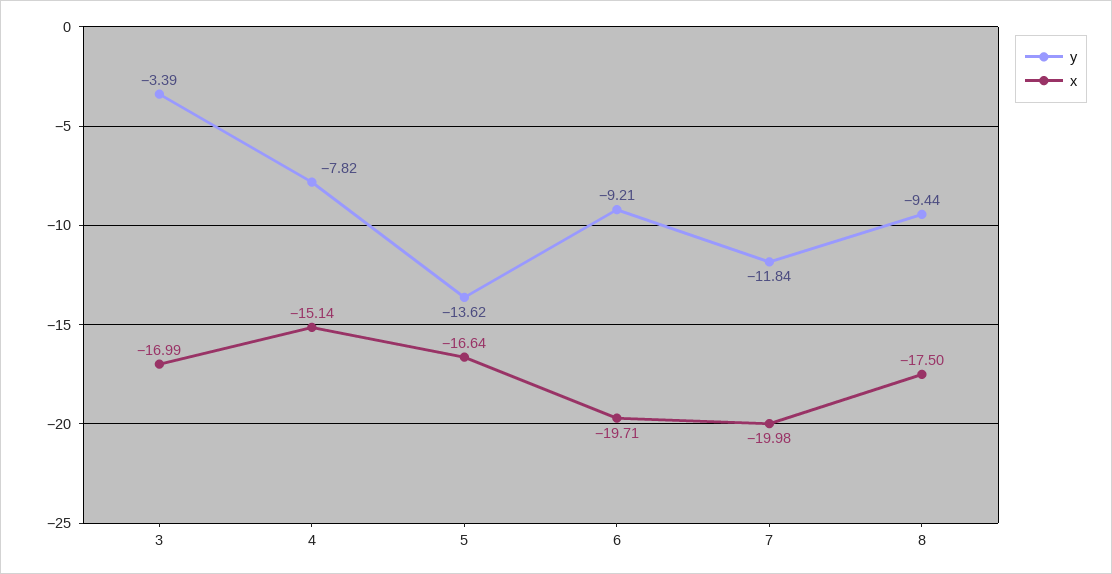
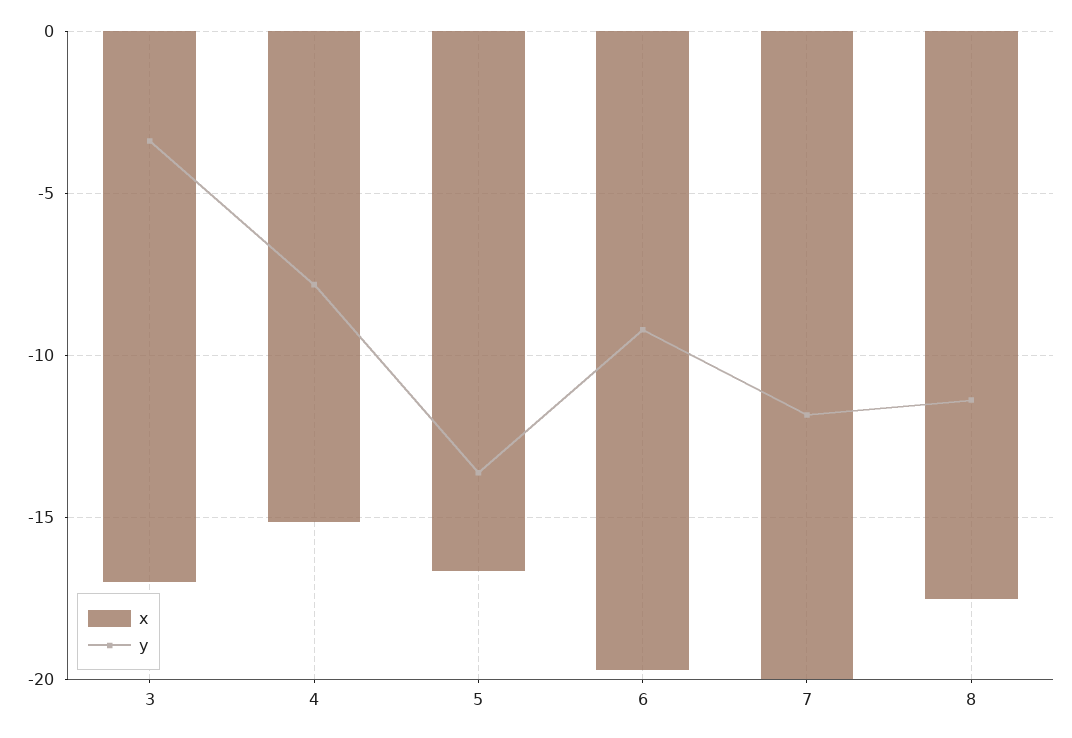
  {
    "y": {
      "3": -3.39,
      "4": -7.82,
      "5": -13.62,
      "6": -9.21,
      "7": -11.84,
-     "8": -9.44
+     "8": -11.5
    },
    "x": {
      "3": -16.99,
      "4": -15.14,
      "5": -16.64,
      "6": -19.71,
      "7": -19.98,
      "8": -17.5
    }
  }

